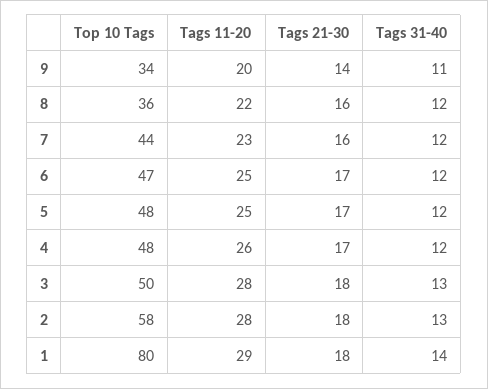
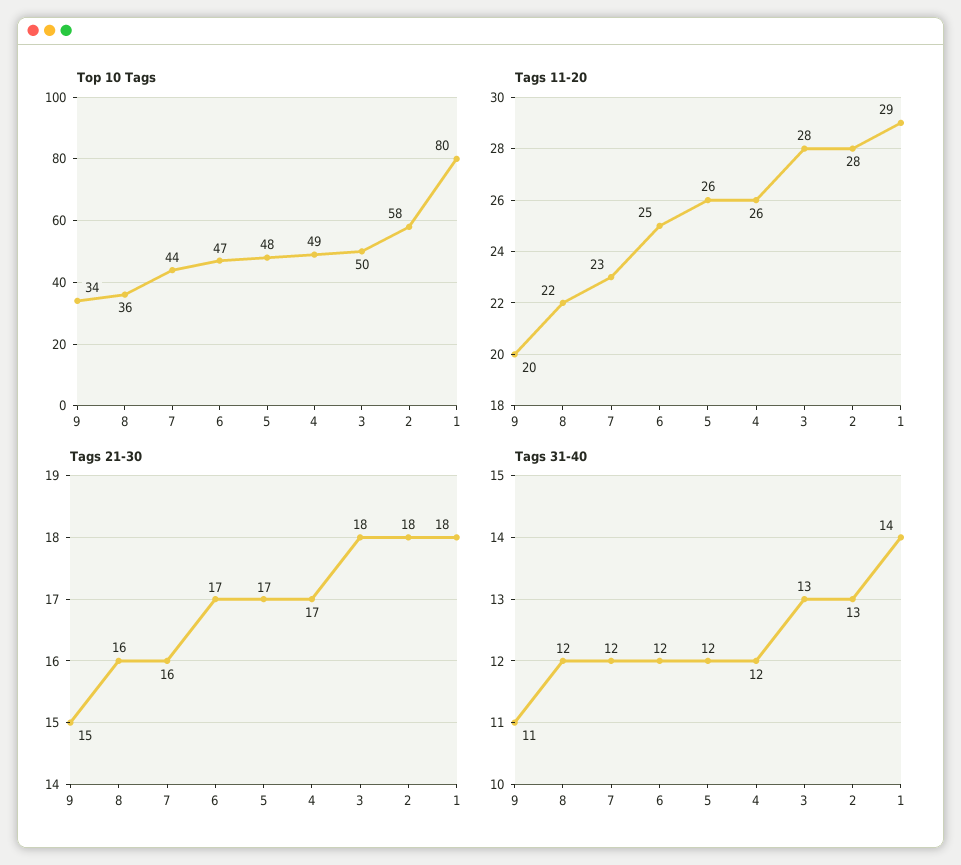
  {
    "Top 10 Tags": {
      "9": 34,
      "8": 36,
      "7": 44,
      "6": 47,
      "5": 48,
-     "4": 48,
+     "4": 49,
      "3": 50,
      "2": 58,
      "1": 80
    },
    "Tags 11-20": {
      "9": 20,
      "8": 22,
      "7": 23,
      "6": 25,
-     "5": 25,
+     "5": 26,
      "4": 26,
      "3": 28,
      "2": 28,
      "1": 29
    },
    "Tags 21-30": {
-     "9": 14,
+     "9": 15,
      "8": 16,
      "7": 16,
      "6": 17,
      "5": 17,
      "4": 17,
      "3": 18,
      "2": 18,
      "1": 18
    },
    "Tags 31-40": {
      "9": 11,
      "8": 12,
      "7": 12,
      "6": 12,
      "5": 12,
      "4": 12,
      "3": 13,
      "2": 13,
      "1": 14
    }
  }

